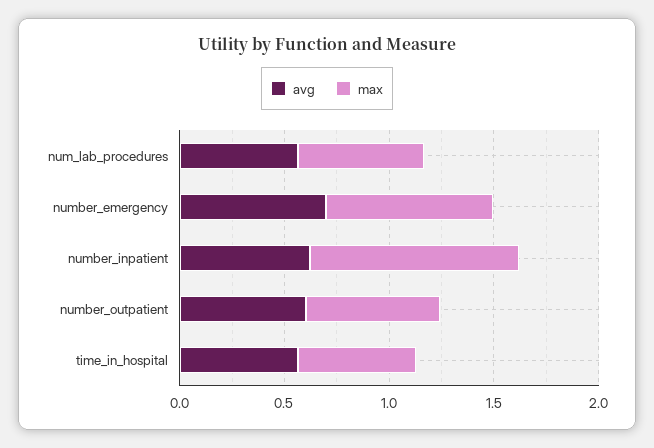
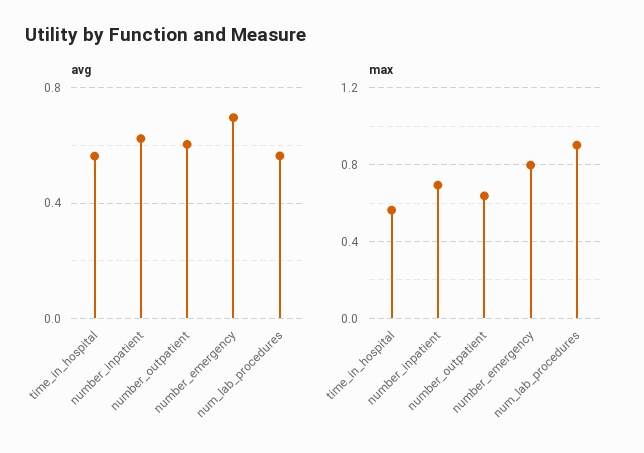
  {
    "avg": {
      "num_lab_procedures": 0.55,
      "number_emergency": 0.7,
      "number_inpatient": 0.6,
      "number_outpatient": 0.6,
      "time_in_hospital": 0.55
    },
    "max": {
-     "num_lab_procedures": 0.6,
+     "num_lab_procedures": 0.9,
      "number_emergency": 0.8,
-     "number_inpatient": 1,
+     "number_inpatient": 0.7,
      "number_outpatient": 0.65,
      "time_in_hospital": 0.55
    }
  }

